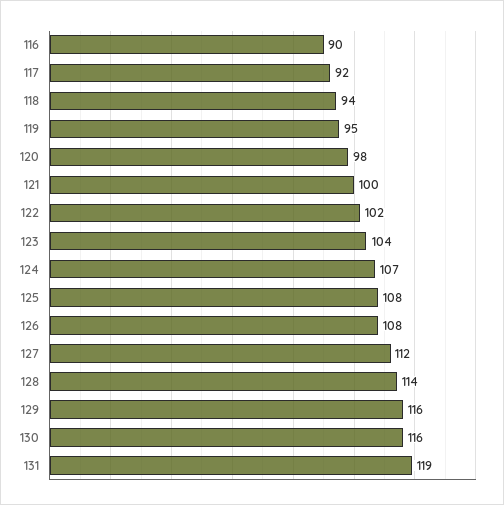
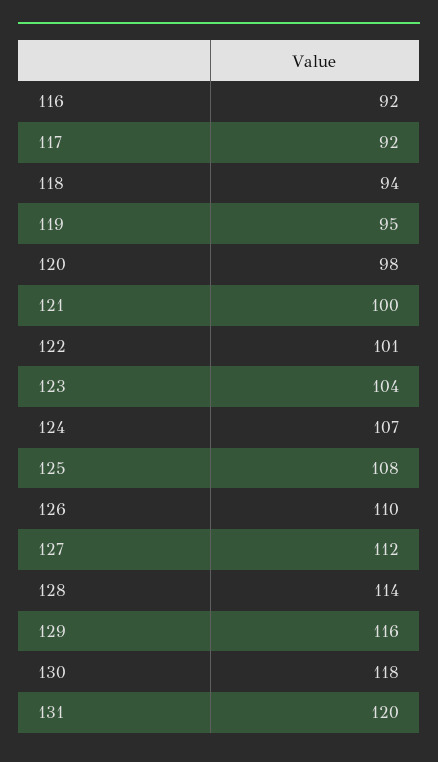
  {
-   "116": 90,
+   "116": 92,
    "117": 92,
    "118": 94,
    "119": 95,
    "120": 98,
    "121": 100,
-   "122": 102,
+   "122": 101,
    "123": 104,
    "124": 107,
    "125": 108,
-   "126": 108,
+   "126": 110,
    "127": 112,
    "128": 114,
    "129": 116,
-   "130": 116,
+   "130": 118,
-   "131": 119
+   "131": 120
  }

